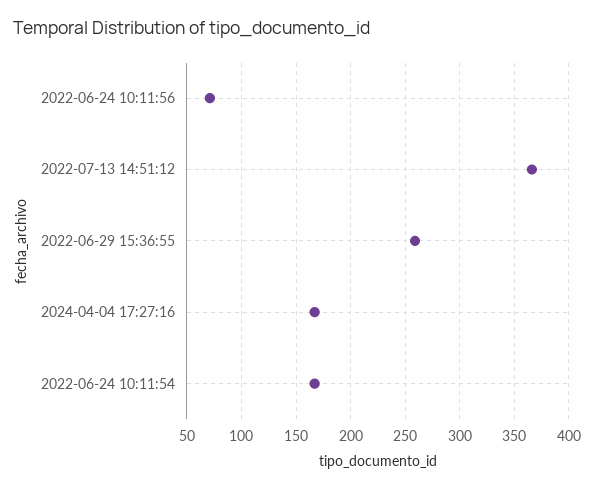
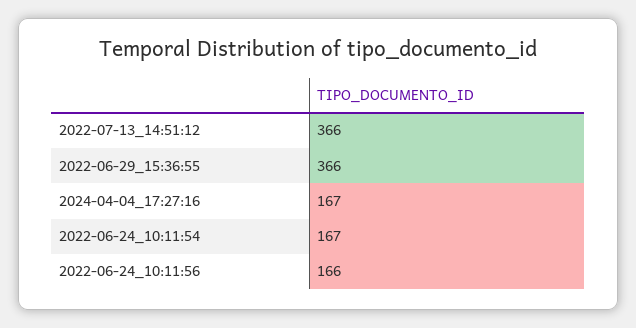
  {
-   "2022-06-24 10:11:56": 70,
+   "2022-06-24 10:11:56": 166,
    "2022-07-13 14:51:12": 366,
-   "2022-06-29 15:36:55": 260,
+   "2022-06-29 15:36:55": 366,
    "2024-04-04 17:27:16": 167,
    "2022-06-24 10:11:54": 167
  }

